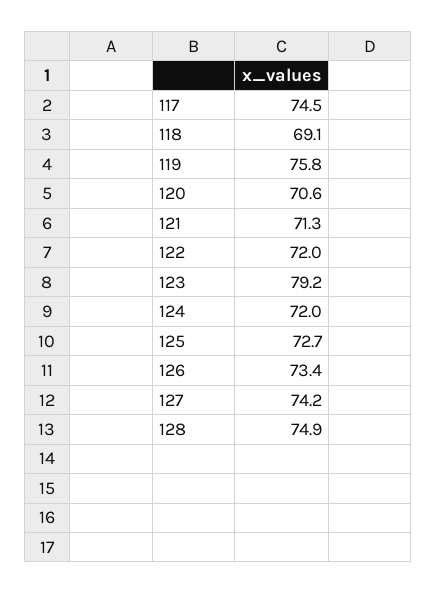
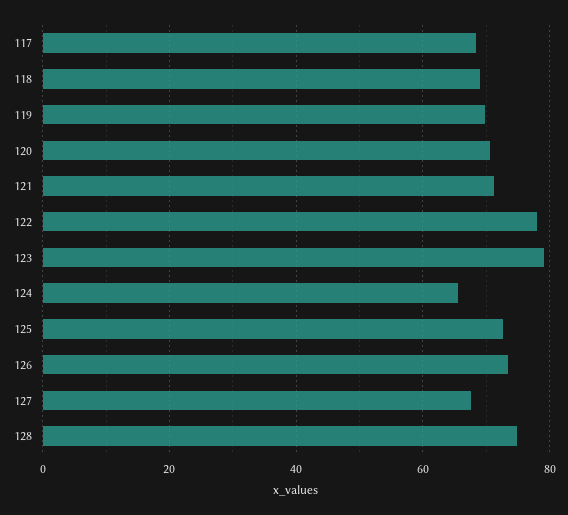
  {
-   "117": 74.5,
+   "117": 68,
    "118": 69.1,
-   "119": 75.8,
+   "119": 70,
    "120": 70.6,
    "121": 71.3,
-   "122": 72,
+   "122": 78,
    "123": 79.2,
-   "124": 72,
+   "124": 66,
    "125": 72.7,
    "126": 73.4,
-   "127": 74.2,
+   "127": 68,
    "128": 74.9
  }

